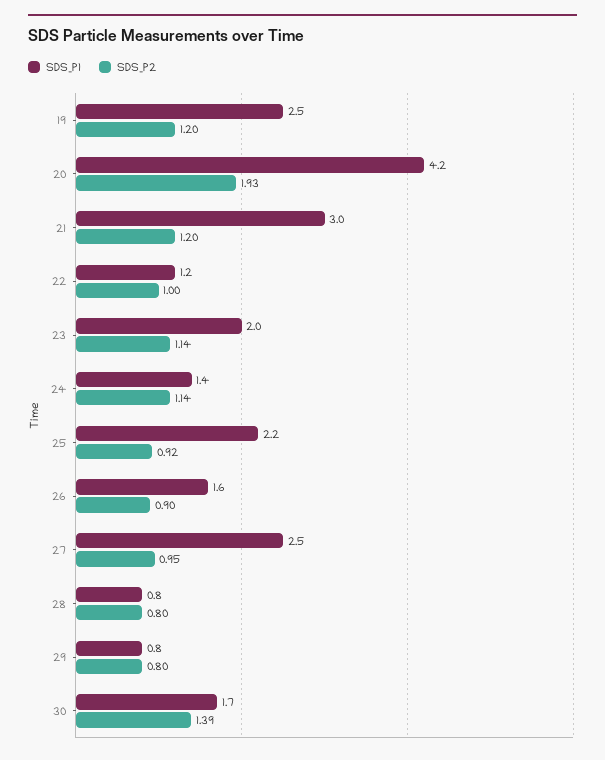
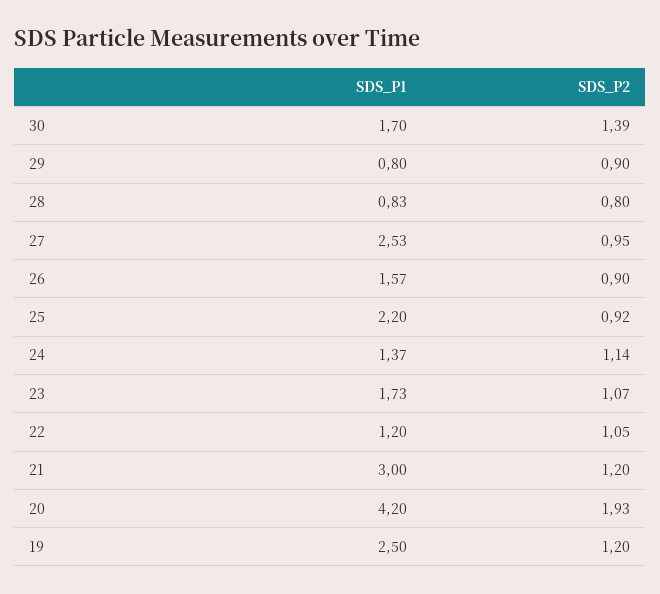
  {
    "SDS_P1": {
      "19": 2.5,
      "20": 4.2,
      "21": 3,
      "22": 1.2,
-     "23": 2,
+     "23": 1.73,
      "24": 1.37,
      "25": 2.2,
      "26": 1.57,
      "27": 2.53,
      "28": 0.83,
      "29": 0.8,
      "30": 1.7
    },
    "SDS_P2": {
      "19": 1.2,
      "20": 1.93,
      "21": 1.2,
-     "22": 1,
+     "22": 1.05,
-     "23": 1.14,
+     "23": 1.07,
      "24": 1.14,
      "25": 0.92,
      "26": 0.9,
      "27": 0.95,
      "28": 0.8,
-     "29": 0.8,
+     "29": 0.9,
      "30": 1.39
    }
  }

